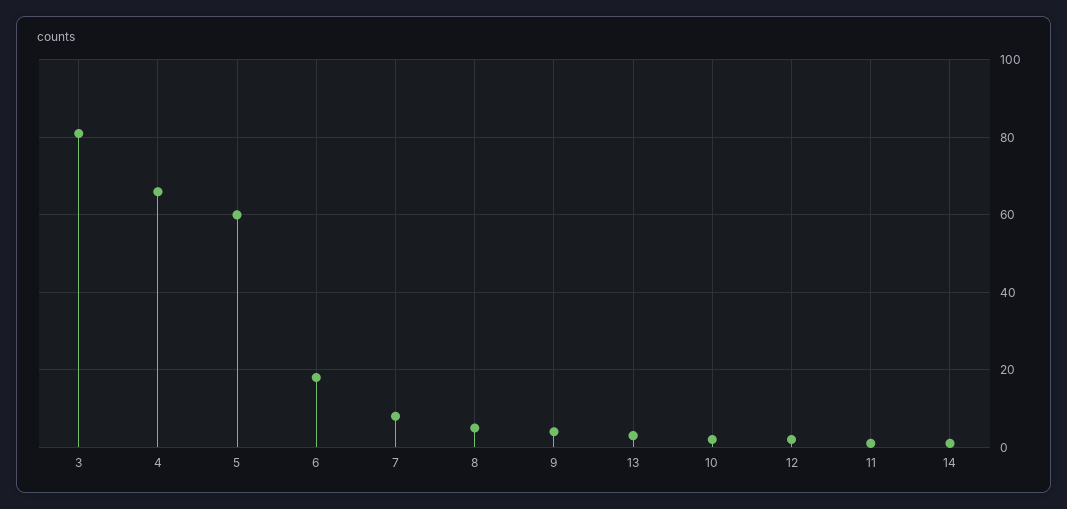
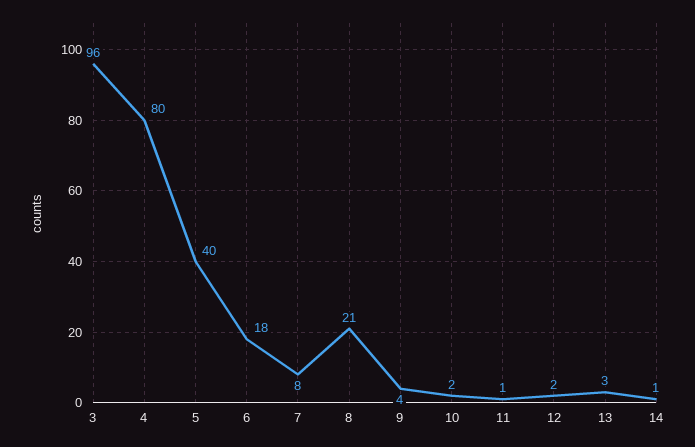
  {
-   "3": 80,
+   "3": 96,
-   "4": 65,
+   "4": 80,
-   "5": 60,
+   "5": 40,
    "6": 18,
    "7": 8,
-   "8": 5,
+   "8": 21,
    "9": 4,
    "13": 3,
    "10": 2,
    "12": 2,
    "11": 1,
    "14": 1
  }

